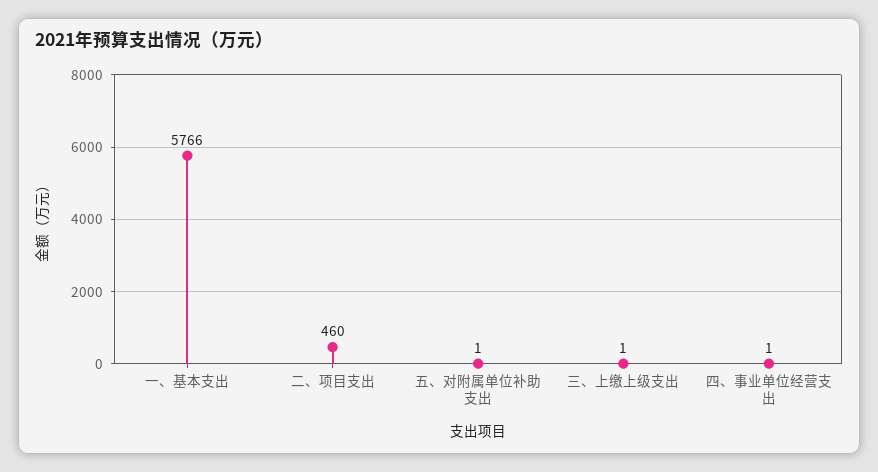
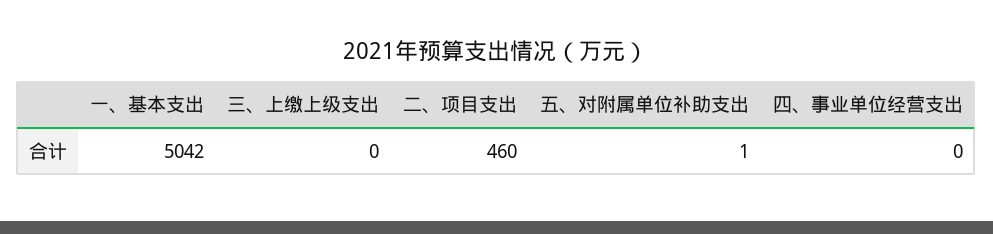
  {
-   "一、基本支出": 5766,
+   "一、基本支出": 5042,
    "二、项目支出": 460,
    "五、对附属单位补助支出": 1,
-   "三、上缴上级支出": 1,
+   "三、上缴上级支出": 0,
-   "四、事业单位经营支出": 1
+   "四、事业单位经营支出": 0
  }

